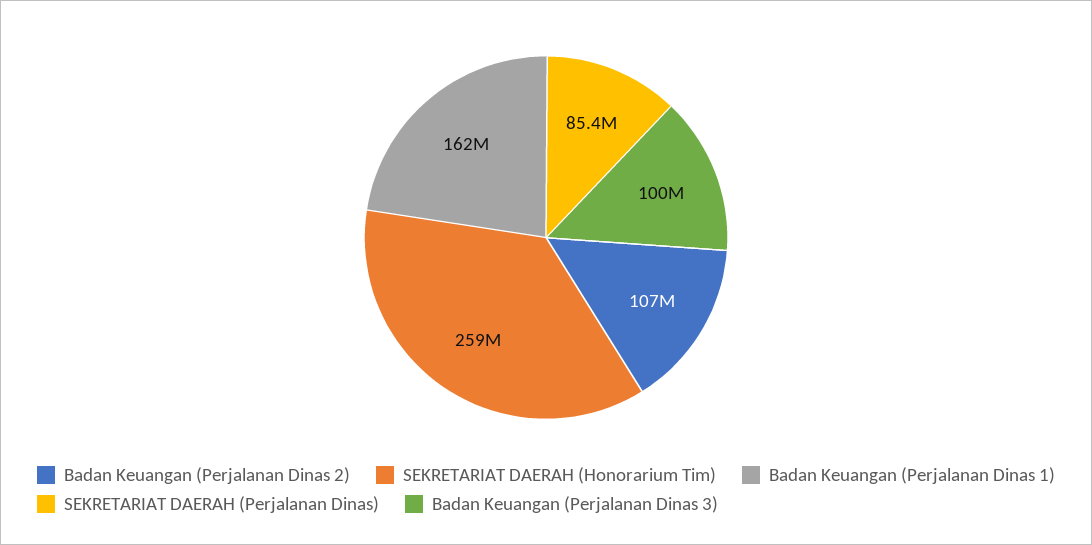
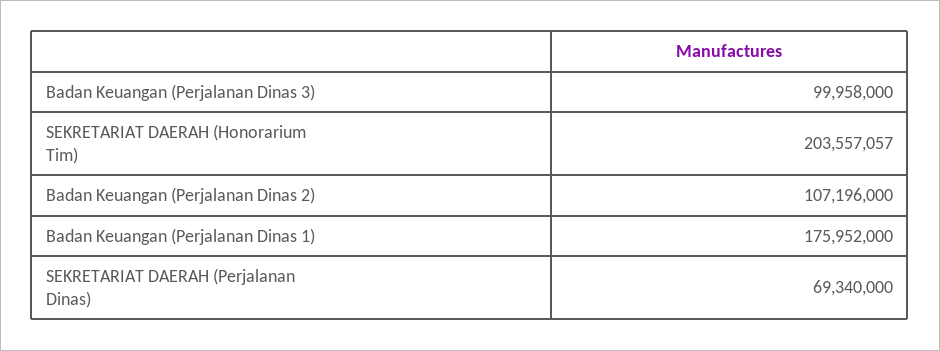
  {
    "Badan Keuangan (Perjalanan Dinas 2)": 107196000,
-   "SEKRETARIAT DAERAH (Honorarium Tim)": 259000000,
+   "SEKRETARIAT DAERAH (Honorarium Tim)": 203557057,
-   "Badan Keuangan (Perjalanan Dinas 1)": 162000000,
+   "Badan Keuangan (Perjalanan Dinas 1)": 175952000,
-   "SEKRETARIAT DAERAH (Perjalanan Dinas)": 85400000,
+   "SEKRETARIAT DAERAH (Perjalanan Dinas)": 69340000,
    "Badan Keuangan (Perjalanan Dinas 3)": 99958000
  }

